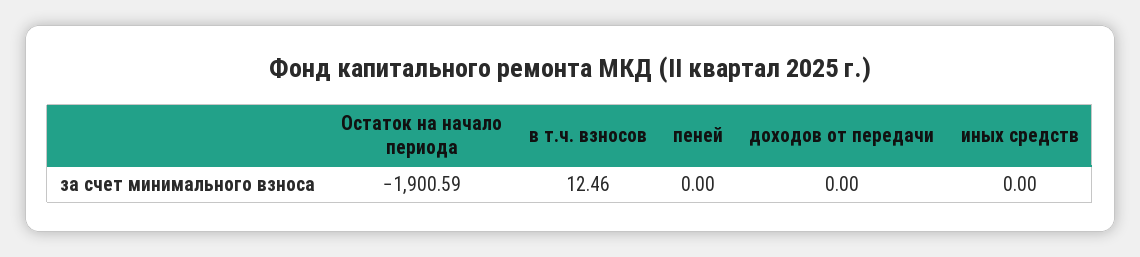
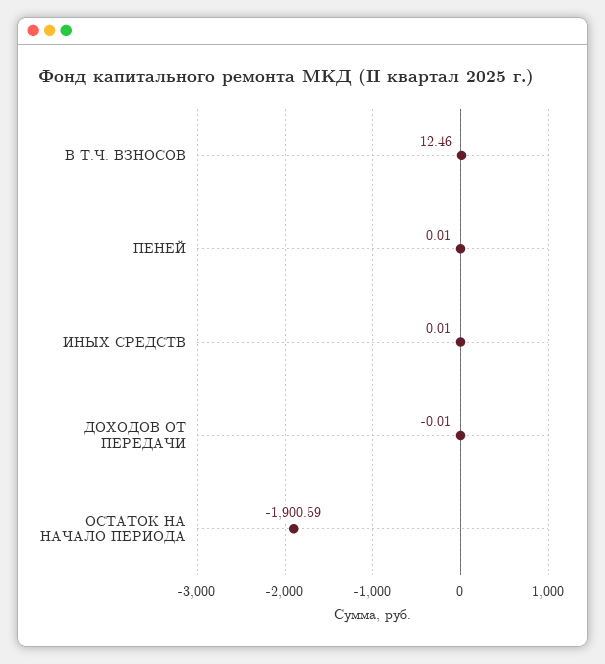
  {
    "Остаток на начало периода": -1900.59,
    "в т.ч. взносов": 12.46,
-   "пеней": 0,
+   "пеней": 0.01,
-   "доходов от передачи": 0,
+   "доходов от передачи": -0.01,
-   "иных средств": 0
+   "иных средств": 0.01
  }

